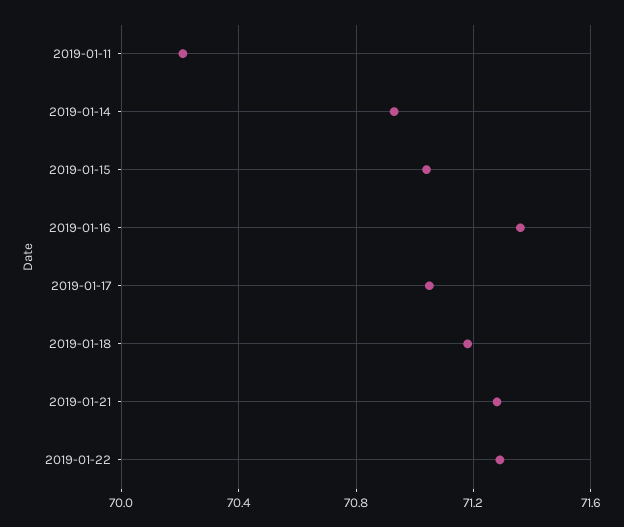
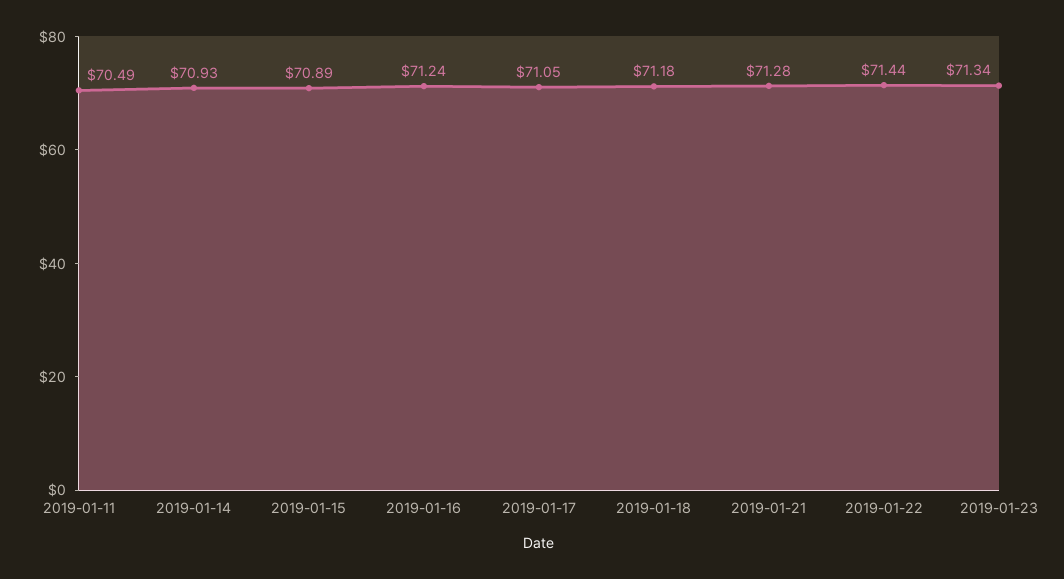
  {
-   "2019-01-11": 70.2,
+   "2019-01-11": 70.49,
    "2019-01-14": 70.93,
-   "2019-01-15": 71.05,
+   "2019-01-15": 70.89,
-   "2019-01-16": 71.35,
+   "2019-01-16": 71.24,
    "2019-01-17": 71.05,
    "2019-01-18": 71.18,
    "2019-01-21": 71.28,
-   "2019-01-22": 71.3
+   "2019-01-22": 71.44,
+   "2019-01-23": 71.34
  }

